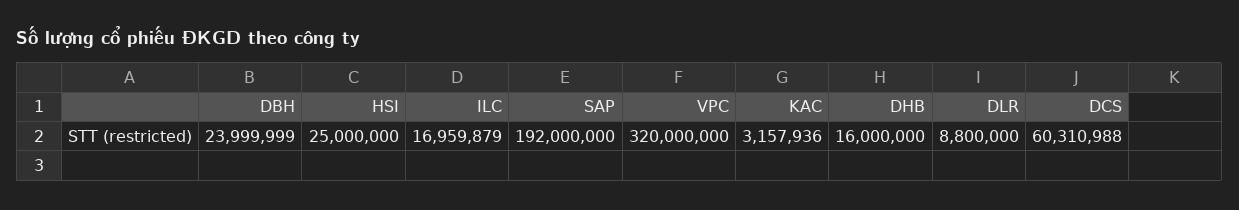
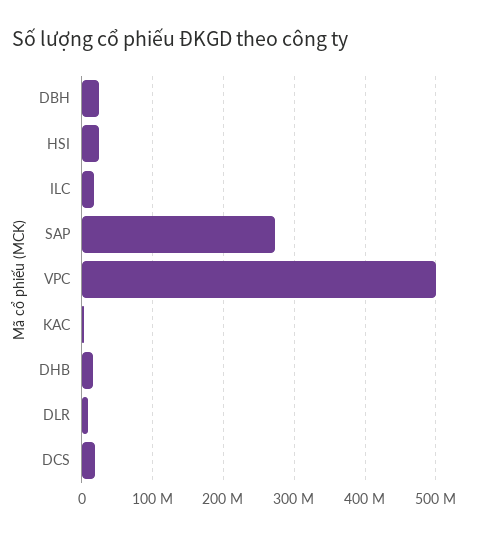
  {
    "DBH": 23999999,
    "HSI": 25000000,
    "ILC": 16959879,
-   "SAP": 192000000,
+   "SAP": 270000000,
-   "VPC": 320000000,
+   "VPC": 500000000,
    "KAC": 3157936,
    "DHB": 16000000,
    "DLR": 8800000,
-   "DCS": 60310988
+   "DCS": 20000000
  }

